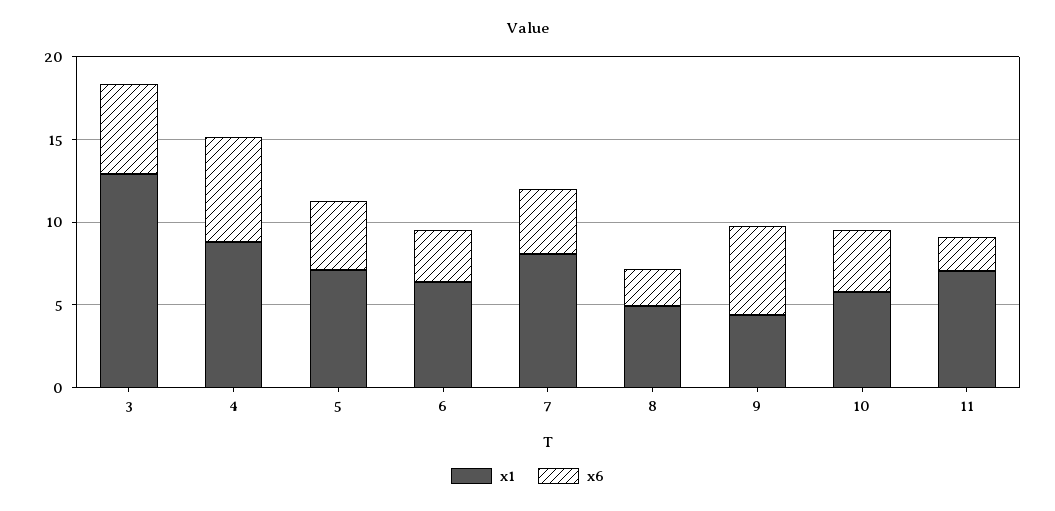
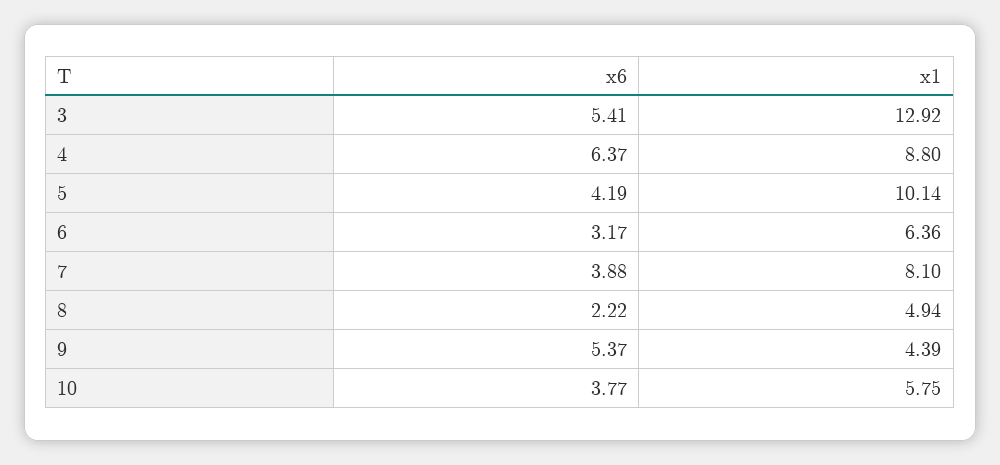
  {
    "x1": {
      "3": 12.92,
      "4": 8.8,
-     "5": 7,
+     "5": 10.14,
      "6": 6.36,
      "7": 8.1,
      "8": 4.94,
      "9": 4.39,
-     "10": 5.75,
+     "10": 5.75
-     "11": 7
    },
    "x6": {
      "3": 5.41,
      "4": 6.37,
      "5": 4.19,
      "6": 3.17,
      "7": 3.88,
      "8": 2.22,
      "9": 5.37,
-     "10": 3.77,
+     "10": 3.77
-     "11": 2
    }
  }

